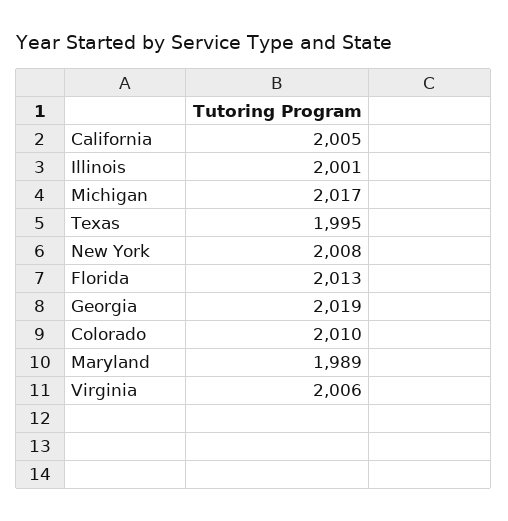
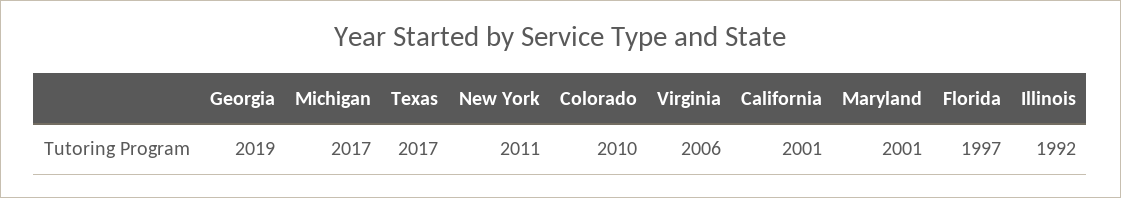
  {
-   "California": 2005,
+   "California": 2001,
-   "Illinois": 2001,
+   "Illinois": 1992,
    "Michigan": 2017,
-   "Texas": 1995,
+   "Texas": 2017,
-   "New York": 2008,
+   "New York": 2011,
-   "Florida": 2013,
+   "Florida": 1997,
    "Georgia": 2019,
    "Colorado": 2010,
-   "Maryland": 1989,
+   "Maryland": 2001,
    "Virginia": 2006
  }

